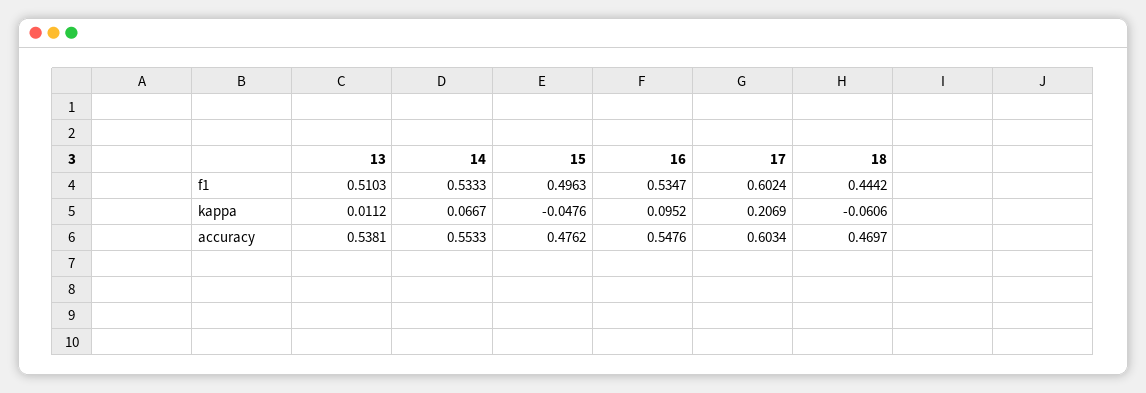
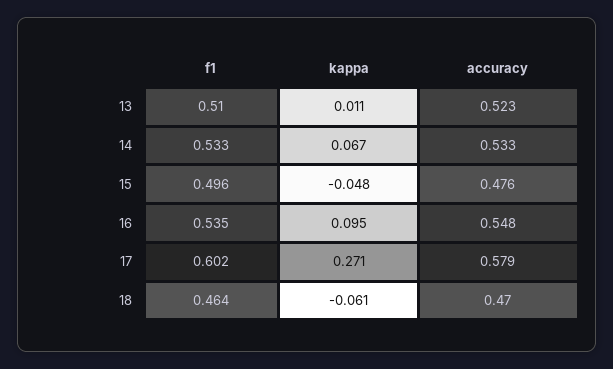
  {
    "13": {
      "f1": 0.5103,
      "kappa": 0.0112,
-     "accuracy": 0.5381
+     "accuracy": 0.523
    },
    "14": {
      "f1": 0.5333,
      "kappa": 0.0667,
-     "accuracy": 0.5533
+     "accuracy": 0.533
    },
    "15": {
      "f1": 0.4963,
      "kappa": -0.0476,
      "accuracy": 0.4762
    },
    "16": {
      "f1": 0.5347,
      "kappa": 0.0952,
      "accuracy": 0.5476
    },
    "17": {
      "f1": 0.6024,
-     "kappa": 0.2069,
+     "kappa": 0.271,
-     "accuracy": 0.6034
+     "accuracy": 0.579
    },
    "18": {
-     "f1": 0.4442,
+     "f1": 0.464,
      "kappa": -0.0606,
      "accuracy": 0.4697
    }
  }

